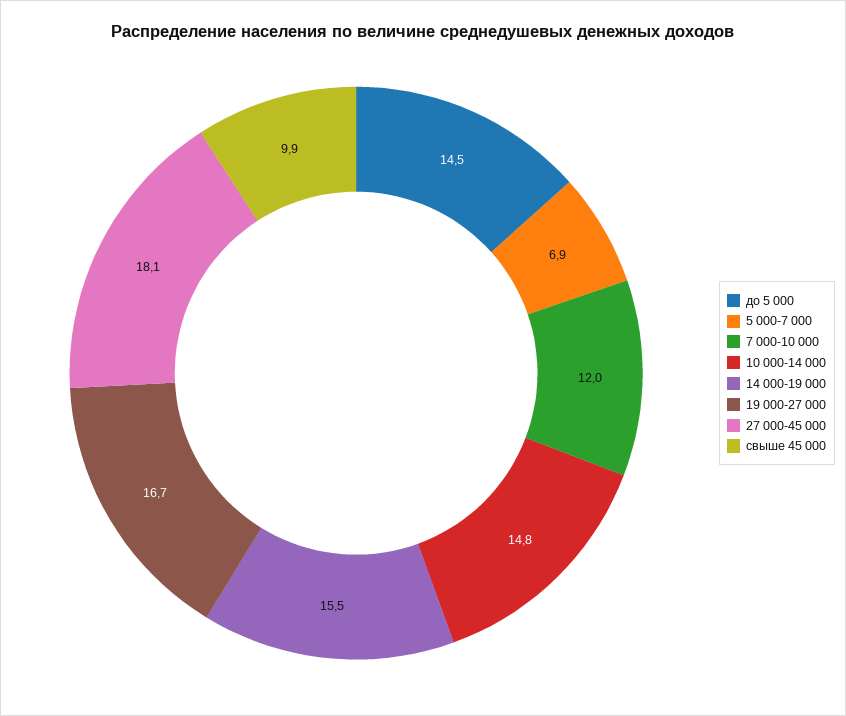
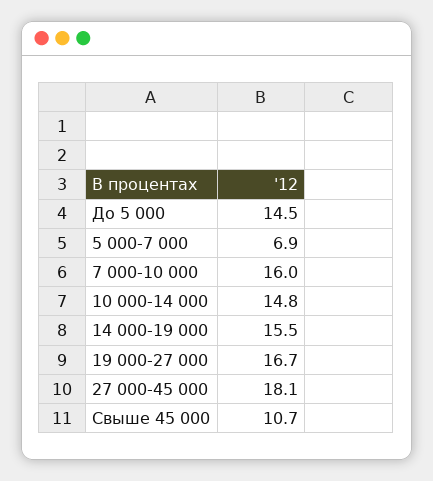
  {
    "до 5 000": 14.5,
    "5 000-7 000": 6.9,
-   "7 000-10 000": 12,
+   "7 000-10 000": 16,
    "10 000-14 000": 14.8,
    "14 000-19 000": 15.5,
    "19 000-27 000": 16.7,
    "27 000-45 000": 18.1,
-   "свыше 45 000": 9.9
+   "свыше 45 000": 10.7
  }

